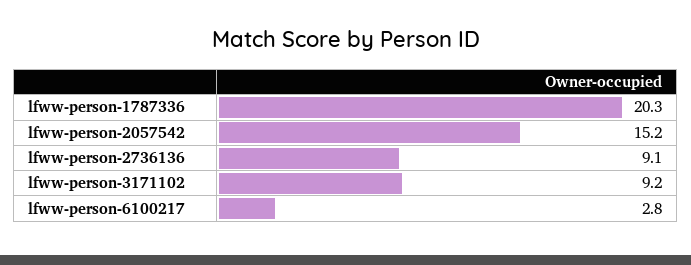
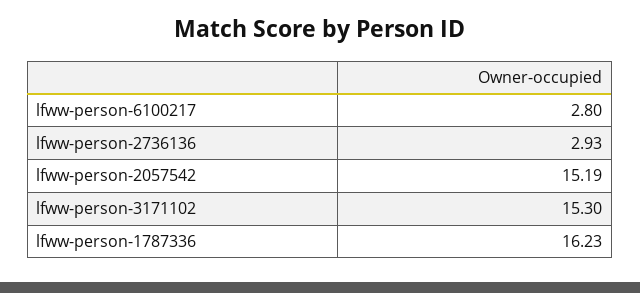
  {
-   "lfww-person-1787336": 20.3,
+   "lfww-person-1787336": 16.23,
    "lfww-person-2057542": 15.19,
-   "lfww-person-2736136": 9.1,
+   "lfww-person-2736136": 2.93,
-   "lfww-person-3171102": 9.2,
+   "lfww-person-3171102": 15.3,
    "lfww-person-6100217": 2.8
  }

